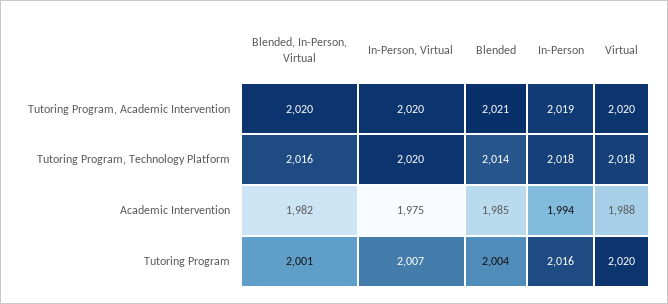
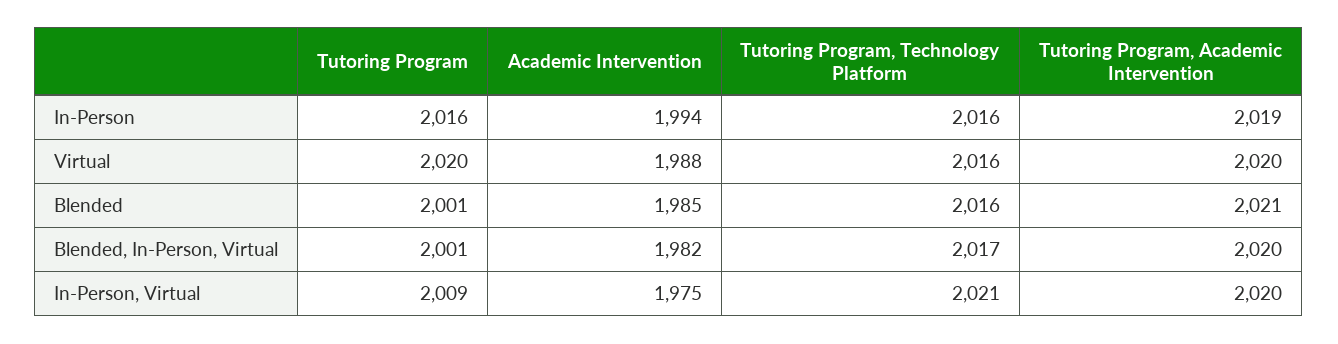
  {
    "Blended, In-Person, Virtual": {
      "Tutoring Program, Academic Intervention": 2020,
-     "Tutoring Program, Technology Platform": 2016,
+     "Tutoring Program, Technology Platform": 2017,
      "Academic Intervention": 1982,
      "Tutoring Program": 2001
    },
    "In-Person, Virtual": {
      "Tutoring Program, Academic Intervention": 2020,
-     "Tutoring Program, Technology Platform": 2020,
+     "Tutoring Program, Technology Platform": 2021,
      "Academic Intervention": 1975,
-     "Tutoring Program": 2007
+     "Tutoring Program": 2009
    },
    "Blended": {
      "Tutoring Program, Academic Intervention": 2021,
-     "Tutoring Program, Technology Platform": 2014,
+     "Tutoring Program, Technology Platform": 2016,
      "Academic Intervention": 1985,
-     "Tutoring Program": 2004
+     "Tutoring Program": 2001
    },
    "In-Person": {
      "Tutoring Program, Academic Intervention": 2019,
-     "Tutoring Program, Technology Platform": 2018,
+     "Tutoring Program, Technology Platform": 2016,
      "Academic Intervention": 1994,
      "Tutoring Program": 2016
    },
    "Virtual": {
      "Tutoring Program, Academic Intervention": 2020,
-     "Tutoring Program, Technology Platform": 2018,
+     "Tutoring Program, Technology Platform": 2016,
      "Academic Intervention": 1988,
      "Tutoring Program": 2020
    }
  }

